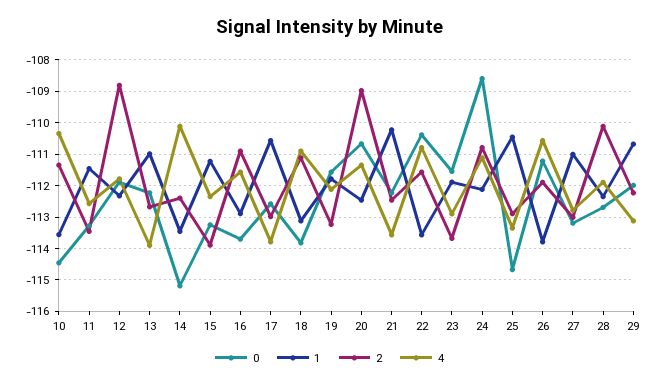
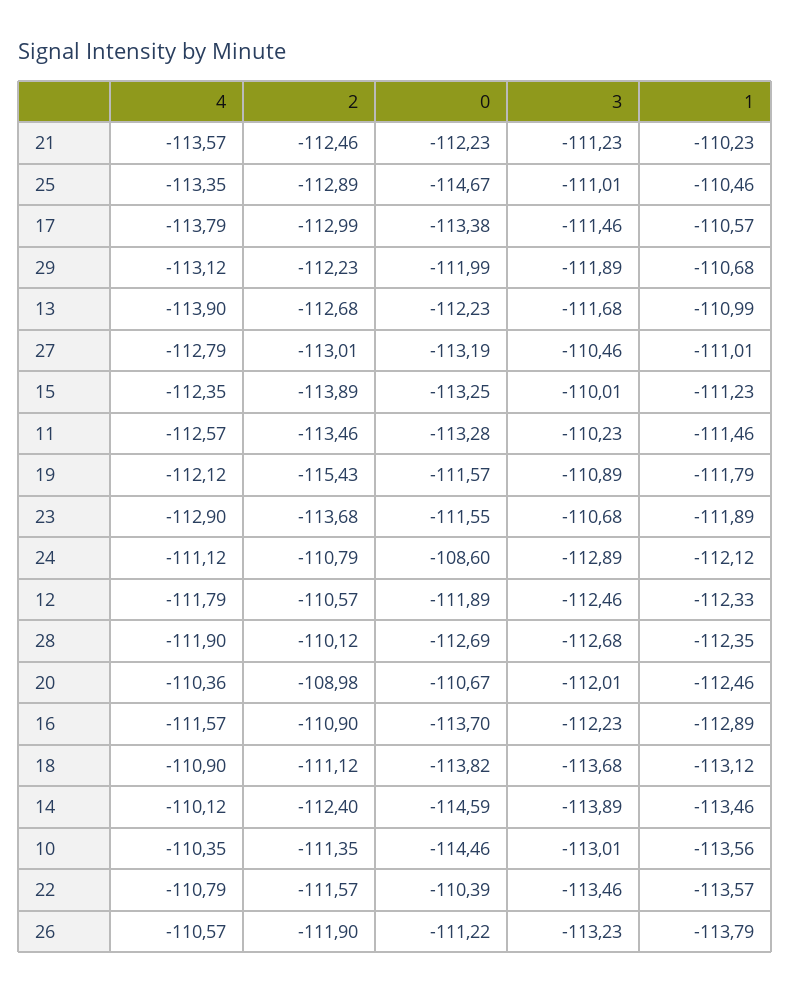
  {
    "0": {
      "10": -114.46,
      "11": -113.28,
      "12": -111.89,
      "13": -112.23,
-     "14": -115.2,
+     "14": -114.59,
      "15": -113.25,
      "16": -113.7,
-     "17": -112.6,
+     "17": -113.38,
      "18": -113.82,
      "19": -111.57,
      "20": -110.67,
      "21": -112.23,
      "22": -110.39,
      "23": -111.55,
      "24": -108.6,
      "25": -114.67,
      "26": -111.22,
      "27": -113.19,
      "28": -112.69,
      "29": -111.99
    },
    "1": {
      "10": -113.56,
      "11": -111.46,
      "12": -112.33,
      "13": -110.99,
      "14": -113.46,
      "15": -111.23,
      "16": -112.89,
      "17": -110.57,
      "18": -113.12,
      "19": -111.79,
      "20": -112.46,
      "21": -110.23,
      "22": -113.57,
      "23": -111.89,
      "24": -112.12,
      "25": -110.46,
      "26": -113.79,
      "27": -111.01,
      "28": -112.35,
      "29": -110.68
    },
    "2": {
      "10": -111.35,
      "11": -113.46,
-     "12": -108.8,
+     "12": -110.57,
      "13": -112.68,
      "14": -112.4,
      "15": -113.89,
      "16": -110.9,
      "17": -112.99,
      "18": -111.12,
-     "19": -113.2,
+     "19": -115.43,
      "20": -108.98,
      "21": -112.46,
      "22": -111.57,
      "23": -113.68,
      "24": -110.79,
      "25": -112.89,
      "26": -111.9,
      "27": -113.01,
      "28": -110.12,
      "29": -112.23
    },
    "4": {
      "10": -110.35,
      "11": -112.57,
      "12": -111.79,
      "13": -113.9,
      "14": -110.12,
      "15": -112.35,
      "16": -111.57,
      "17": -113.79,
      "18": -110.9,
      "19": -112.12,
-     "20": -111.4,
+     "20": -110.36,
      "21": -113.57,
      "22": -110.79,
      "23": -112.9,
      "24": -111.12,
      "25": -113.35,
      "26": -110.57,
      "27": -112.79,
      "28": -111.9,
      "29": -113.12
-   }
+   },
+   "3": {
+     "21": -111.23,
+     "25": -111.01,
+     "17": -111.46,
+     "29": -111.89,
+     "13": -111.68,
+     "27": -110.46,
+     "15": -110.01,
+     "11": -110.23,
+     "19": -110.89,
+     "23": -110.68,
+     "24": -112.89,
+     "12": -112.46,
+     "28": -112.68,
+     "20": -112.01,
+     "16": -112.23,
+     "18": -113.68,
+     "14": -113.89,
+     "10": -113.01,
+     "22": -113.46,
+     "26": -113.23
+   }
  }

